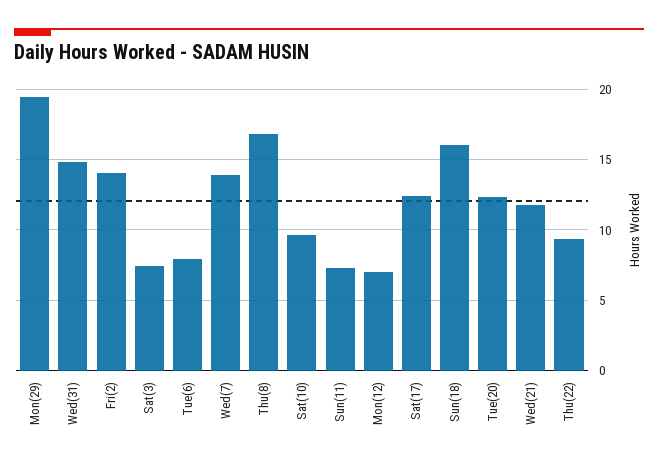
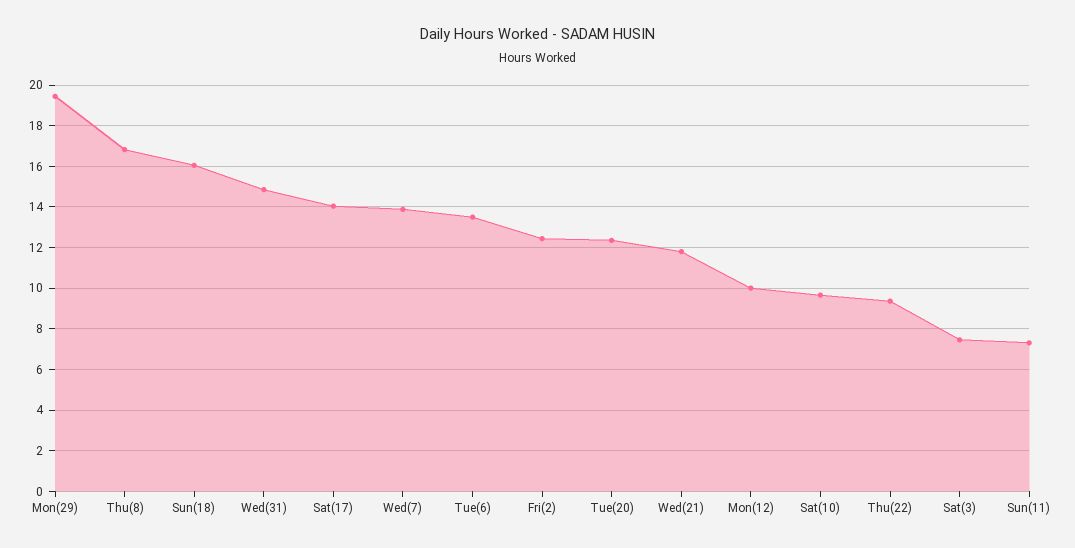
  {
    "Mon(29)": 19.5,
    "Wed(31)": 15,
-   "Fri(2)": 14,
+   "Fri(2)": 12.5,
    "Sat(3)": 7.5,
-   "Tue(6)": 8,
+   "Tue(6)": 13.5,
    "Wed(7)": 14,
    "Thu(8)": 17,
    "Sat(10)": 9.5,
    "Sun(11)": 7.5,
-   "Mon(12)": 7,
+   "Mon(12)": 10,
-   "Sat(17)": 12.5,
+   "Sat(17)": 14,
    "Sun(18)": 16,
    "Tue(20)": 12.5,
    "Wed(21)": 12,
    "Thu(22)": 9.5
  }

